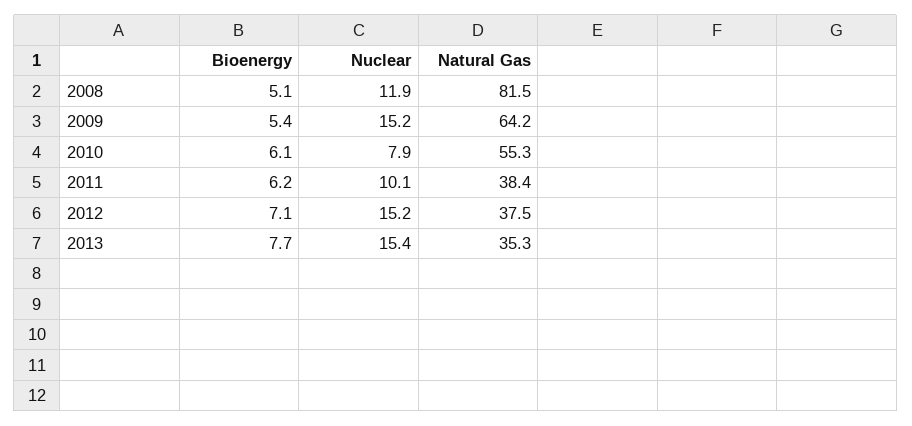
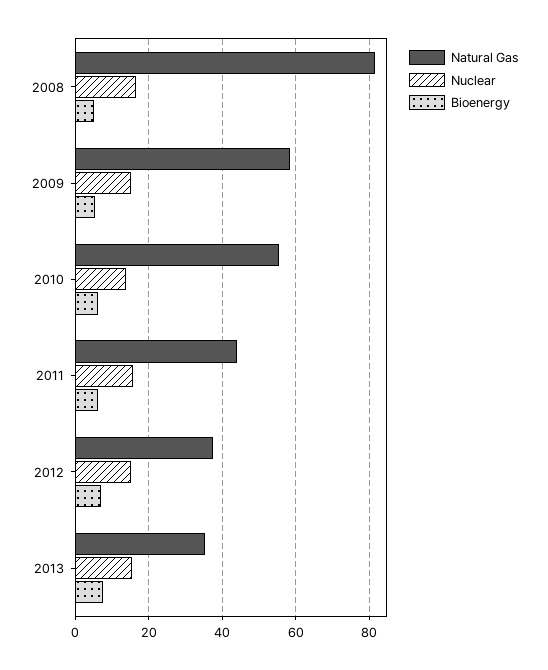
  {
    "Bioenergy": {
      "2008": 5.1,
      "2009": 5.4,
      "2010": 6.1,
      "2011": 6.2,
      "2012": 7.1,
      "2013": 7.7
    },
    "Nuclear": {
-     "2008": 11.9,
+     "2008": 16,
      "2009": 15.2,
-     "2010": 7.9,
+     "2010": 14,
-     "2011": 10.1,
+     "2011": 16,
      "2012": 15.2,
      "2013": 15.4
    },
    "Natural Gas": {
      "2008": 81.5,
-     "2009": 64.2,
+     "2009": 58,
      "2010": 55.3,
-     "2011": 38.4,
+     "2011": 44,
      "2012": 37.5,
      "2013": 35.3
    }
  }

